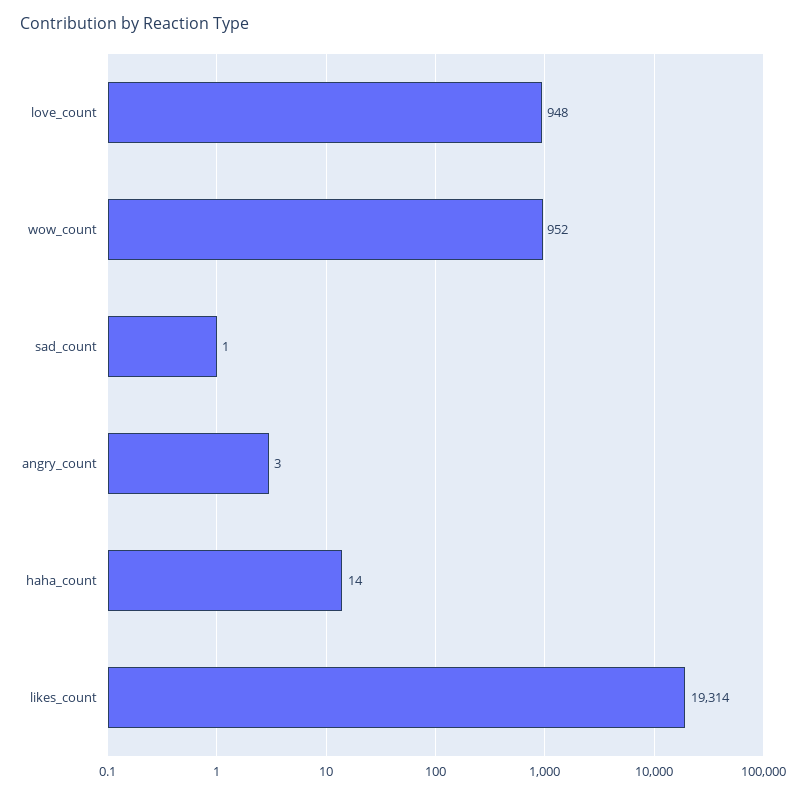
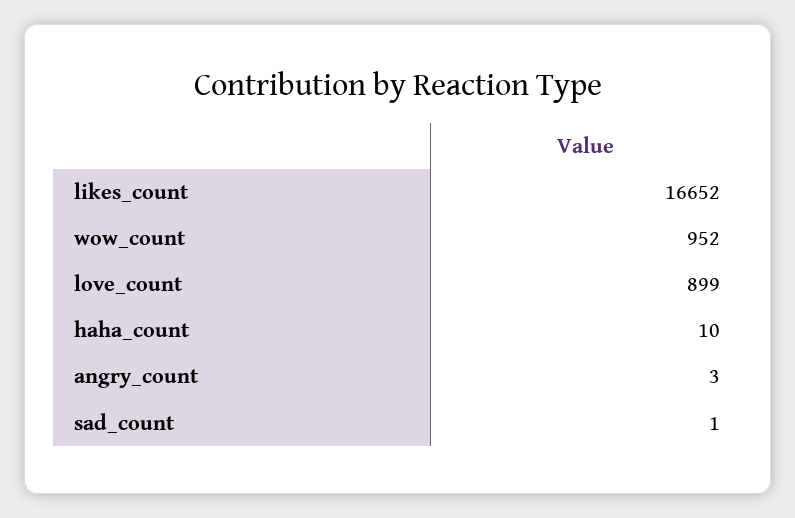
  {
-   "love_count": 948,
+   "love_count": 899,
    "wow_count": 952,
    "sad_count": 1,
    "angry_count": 3,
-   "haha_count": 14,
+   "haha_count": 10,
-   "likes_count": 19314
+   "likes_count": 16652
  }

